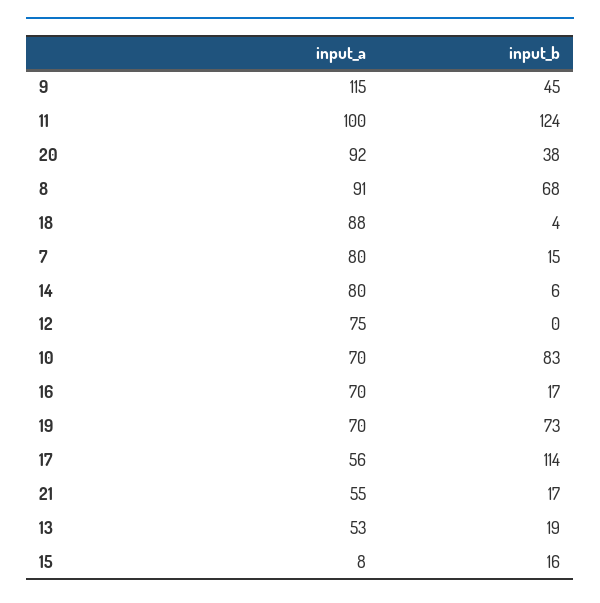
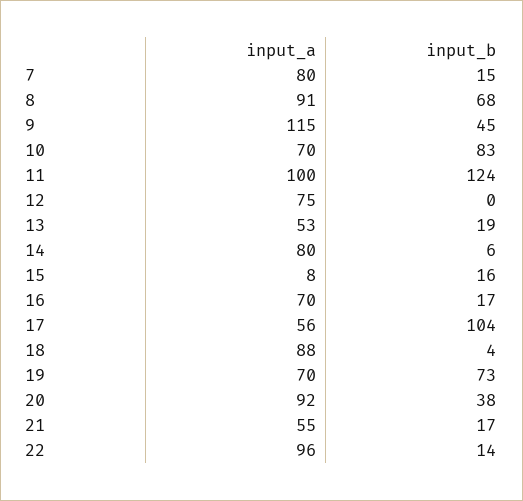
  {
    "input_a": {
      "9": 115,
      "11": 100,
      "20": 92,
      "8": 91,
      "18": 88,
      "7": 80,
      "14": 80,
      "12": 75,
      "10": 70,
      "16": 70,
      "19": 70,
      "17": 56,
      "21": 55,
      "13": 53,
-     "15": 8
+     "15": 8,
+     "22": 96
    },
    "input_b": {
      "9": 45,
      "11": 124,
      "20": 38,
      "8": 68,
      "18": 4,
      "7": 15,
      "14": 6,
      "12": 0,
      "10": 83,
      "16": 17,
      "19": 73,
-     "17": 114,
+     "17": 104,
      "21": 17,
      "13": 19,
-     "15": 16
+     "15": 16,
+     "22": 14
    }
  }

